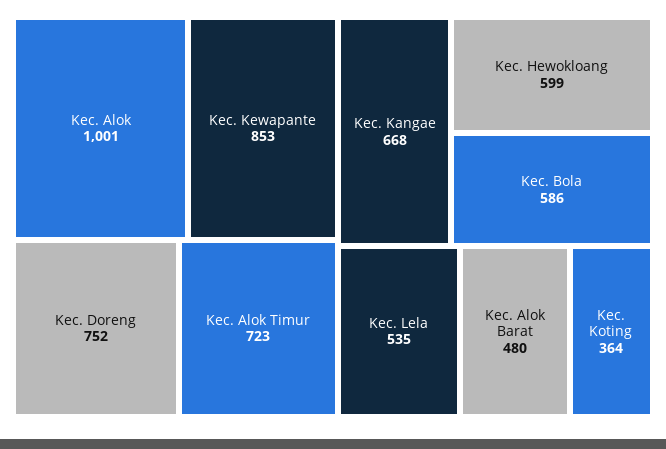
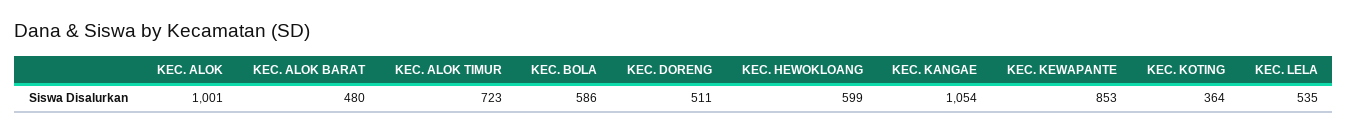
  {
    "Kec. Alok": 1001,
    "Kec. Kewapante": 853,
-   "Kec. Doreng": 752,
+   "Kec. Doreng": 511,
    "Kec. Alok Timur": 723,
-   "Kec. Kangae": 668,
+   "Kec. Kangae": 1054,
    "Kec. Hewokloang": 599,
    "Kec. Bola": 586,
    "Kec. Lela": 535,
    "Kec. Alok Barat": 480,
    "Kec. Koting": 364
  }

